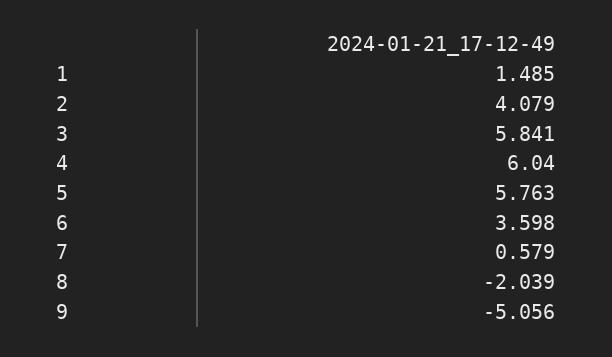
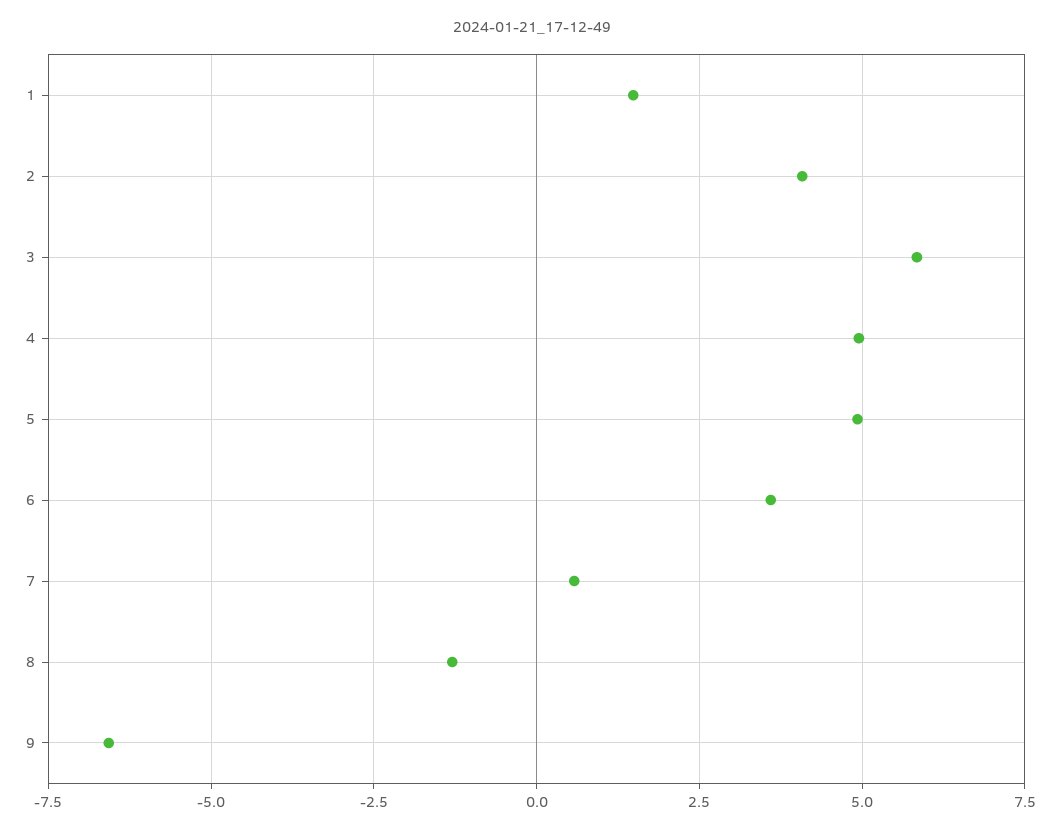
  {
    "1": 1.485,
    "2": 4.079,
    "3": 5.841,
-   "4": 6.04,
+   "4": 5,
-   "5": 5.763,
+   "5": 5,
    "6": 3.598,
    "7": 0.579,
-   "8": -2.039,
+   "8": -1.25,
-   "9": -5.056
+   "9": -6.5
  }

